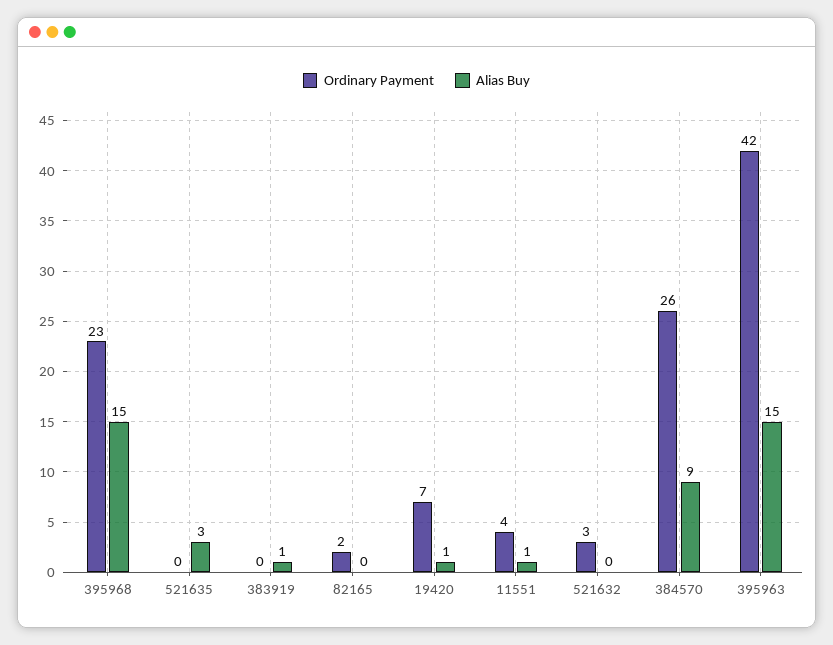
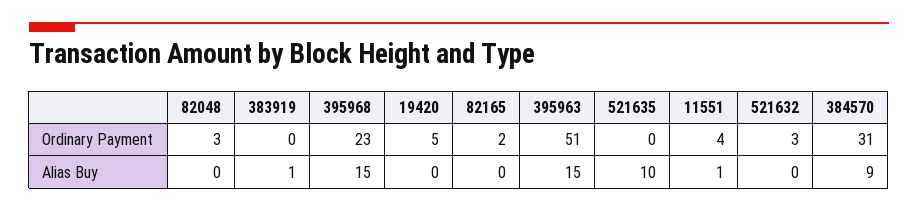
  {
    "Ordinary Payment": {
      "395968": 23,
      "521635": 0,
      "383919": 0,
      "82165": 2,
-     "19420": 7,
+     "19420": 5,
      "11551": 4,
      "521632": 3,
-     "384570": 26,
+     "384570": 31,
-     "395963": 42
+     "395963": 51,
+     "82048": 3
    },
    "Alias Buy": {
      "395968": 15,
-     "521635": 3,
+     "521635": 10,
      "383919": 1,
      "82165": 0,
-     "19420": 1,
+     "19420": 0,
      "11551": 1,
      "521632": 0,
      "384570": 9,
-     "395963": 15
+     "395963": 15,
+     "82048": 0
    }
  }

